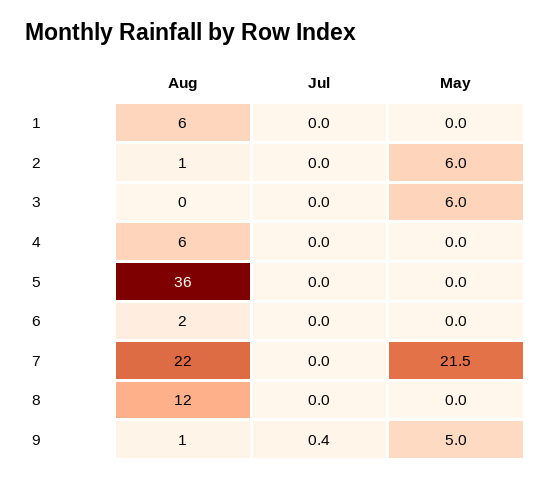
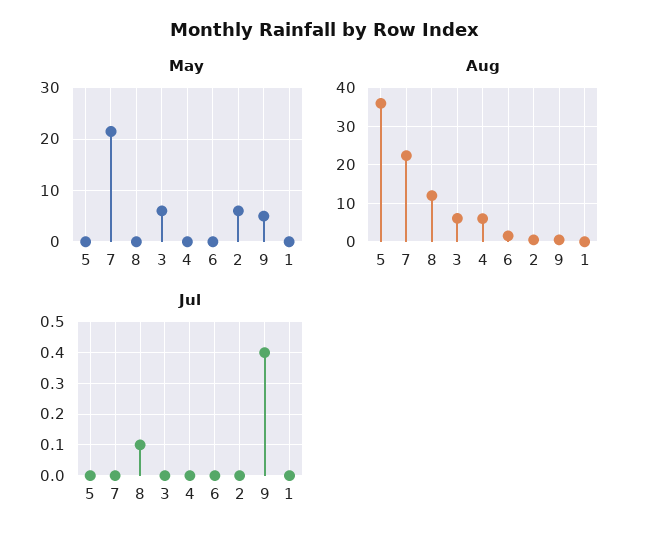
  {
    "Aug": {
-     "1": 6,
+     "1": 0,
      "2": 1,
-     "3": 0,
+     "3": 6,
      "4": 6,
      "5": 36,
      "6": 2,
      "7": 22,
      "8": 12,
      "9": 1
    },
    "Jul": {
      "1": 0,
      "2": 0,
      "3": 0,
      "4": 0,
      "5": 0,
      "6": 0,
      "7": 0,
-     "8": 0,
+     "8": 0.1,
      "9": 0.4
    },
    "May": {
      "1": 0,
      "2": 6,
      "3": 6,
      "4": 0,
      "5": 0,
      "6": 0,
      "7": 21.5,
      "8": 0,
      "9": 5
    }
  }

